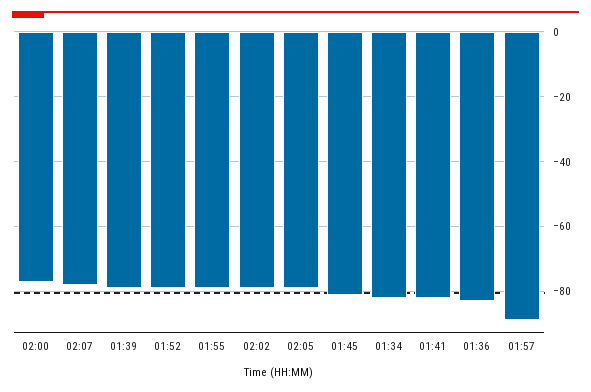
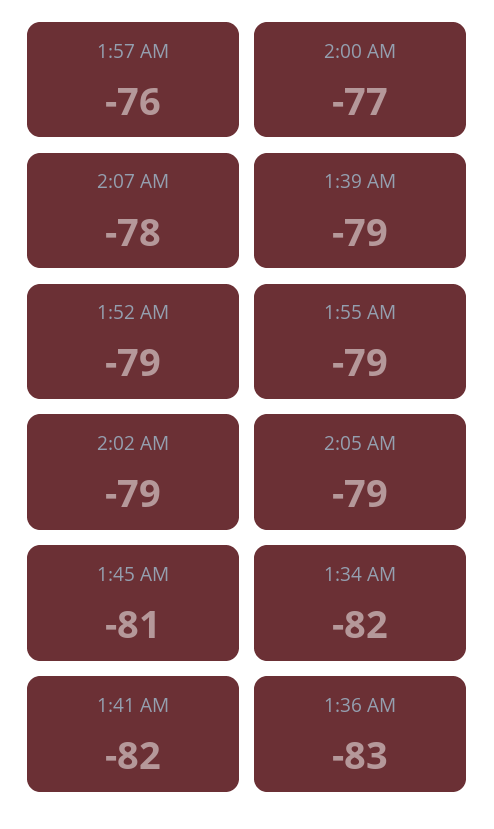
  {
    "02:00": -77,
    "02:07": -78,
    "01:39": -79,
    "01:52": -79,
    "01:55": -79,
    "02:02": -79,
    "02:05": -79,
    "01:45": -81,
    "01:34": -82,
    "01:41": -82,
    "01:36": -83,
-   "01:57": -90
+   "01:57": -76
  }

